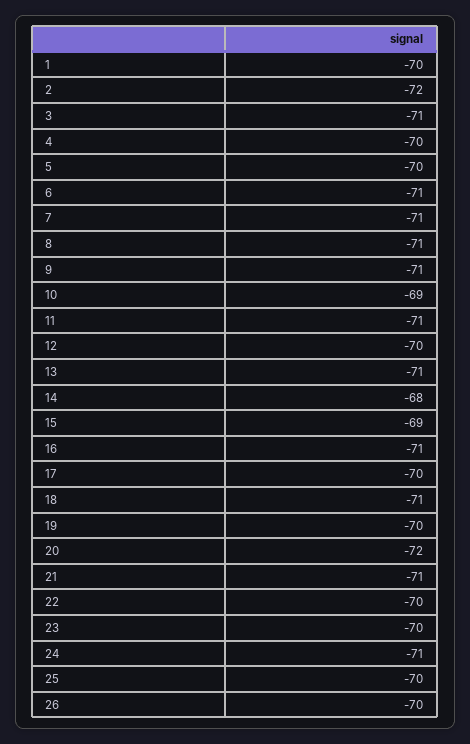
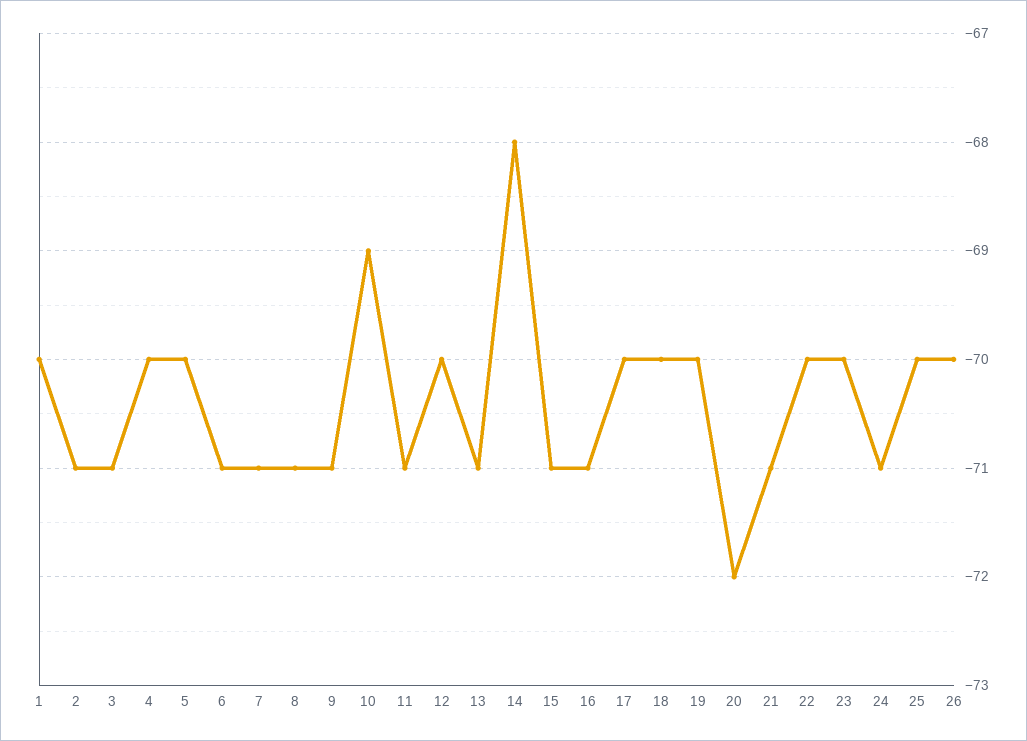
  {
    "1": -70,
-   "2": -72,
+   "2": -71,
    "3": -71,
    "4": -70,
    "5": -70,
    "6": -71,
    "7": -71,
    "8": -71,
    "9": -71,
    "10": -69,
    "11": -71,
    "12": -70,
    "13": -71,
    "14": -68,
-   "15": -69,
+   "15": -71,
    "16": -71,
    "17": -70,
-   "18": -71,
+   "18": -70,
    "19": -70,
    "20": -72,
    "21": -71,
    "22": -70,
    "23": -70,
    "24": -71,
    "25": -70,
    "26": -70
  }

